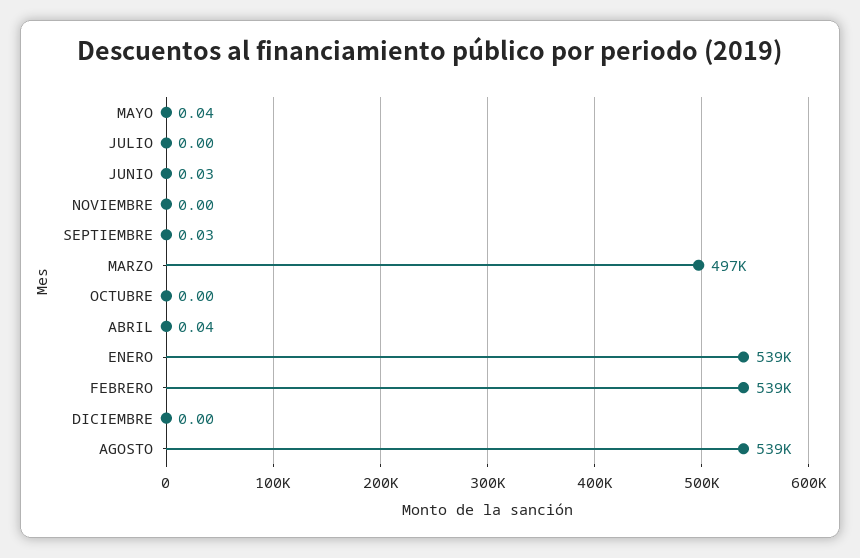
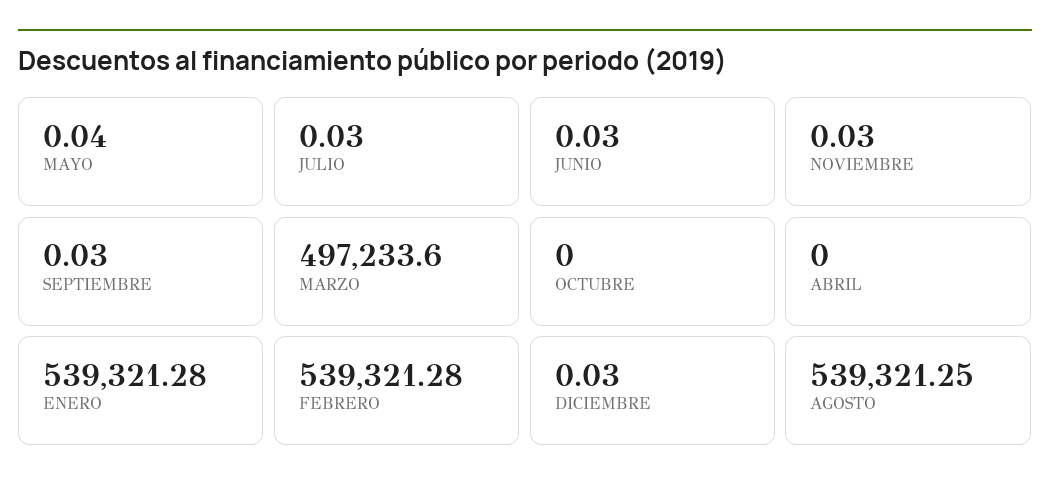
  {
    "MAYO": 0.04,
-   "JULIO": 0,
+   "JULIO": 0.03,
    "JUNIO": 0.03,
-   "NOVIEMBRE": 0,
+   "NOVIEMBRE": 0.03,
    "SEPTIEMBRE": 0.03,
    "MARZO": 497233.6,
    "OCTUBRE": 0,
-   "ABRIL": 0.04,
+   "ABRIL": 0,
    "ENERO": 539321.28,
    "FEBRERO": 539321.28,
-   "DICIEMBRE": 0,
+   "DICIEMBRE": 0.03,
    "AGOSTO": 539321.25
  }

